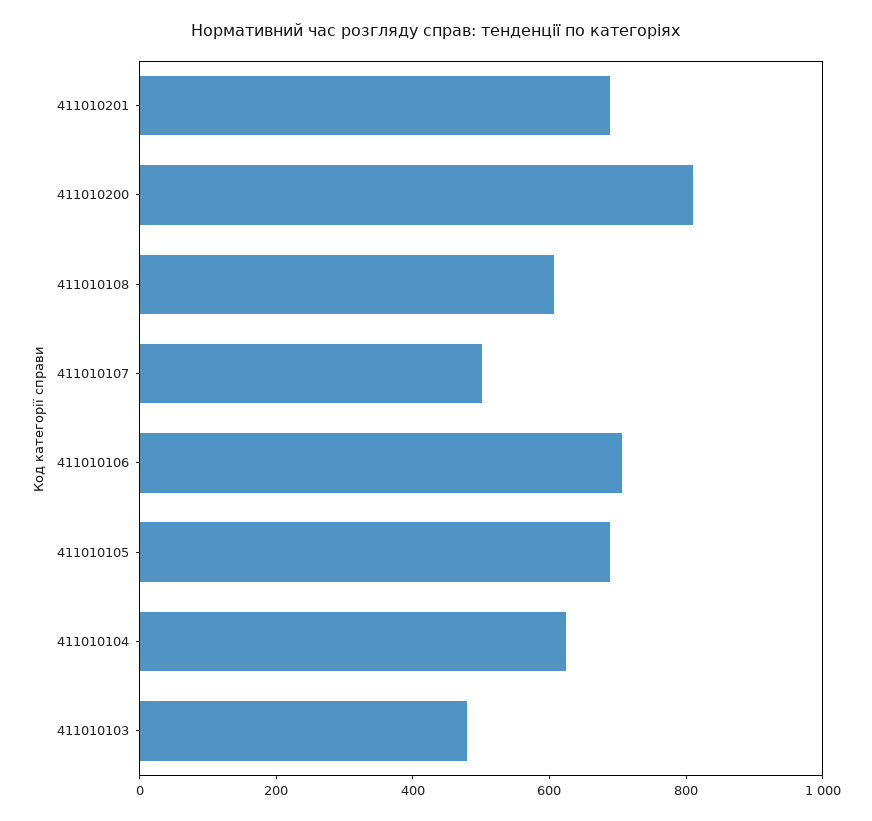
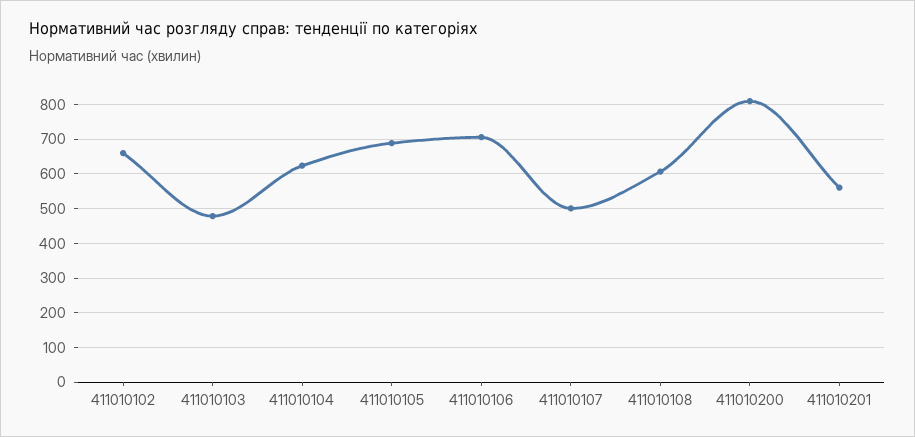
  {
-   "411010201": 700,
+   "411010201": 560,
    "411010200": 820,
    "411010108": 600,
    "411010107": 500,
    "411010106": 700,
    "411010105": 680,
    "411010104": 620,
-   "411010103": 480
+   "411010103": 480,
+   "411010102": 660
  }

